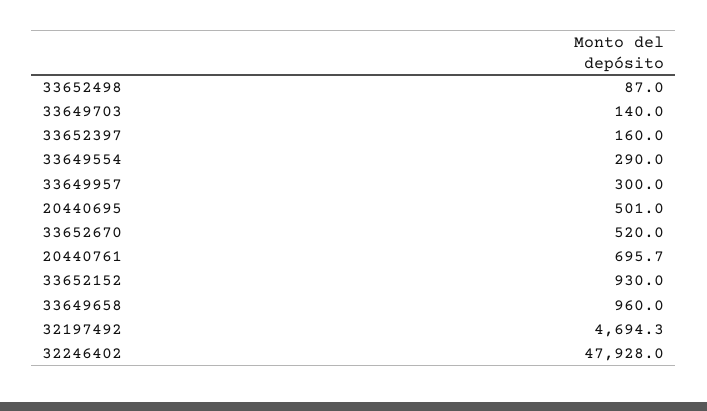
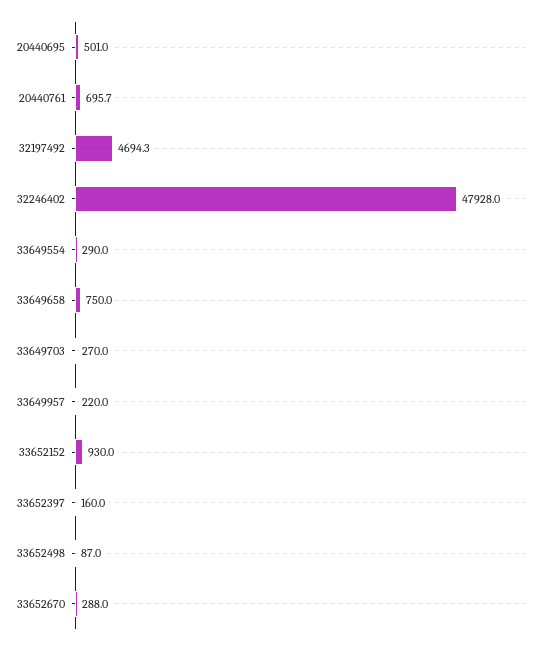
  {
    "33652498": 87,
-   "33649703": 140,
+   "33649703": 270,
    "33652397": 160,
    "33649554": 290,
-   "33649957": 300,
+   "33649957": 220,
    "20440695": 501,
-   "33652670": 520,
+   "33652670": 288,
    "20440761": 695.7,
    "33652152": 930,
-   "33649658": 960,
+   "33649658": 750,
    "32197492": 4694.3,
    "32246402": 47928
  }

